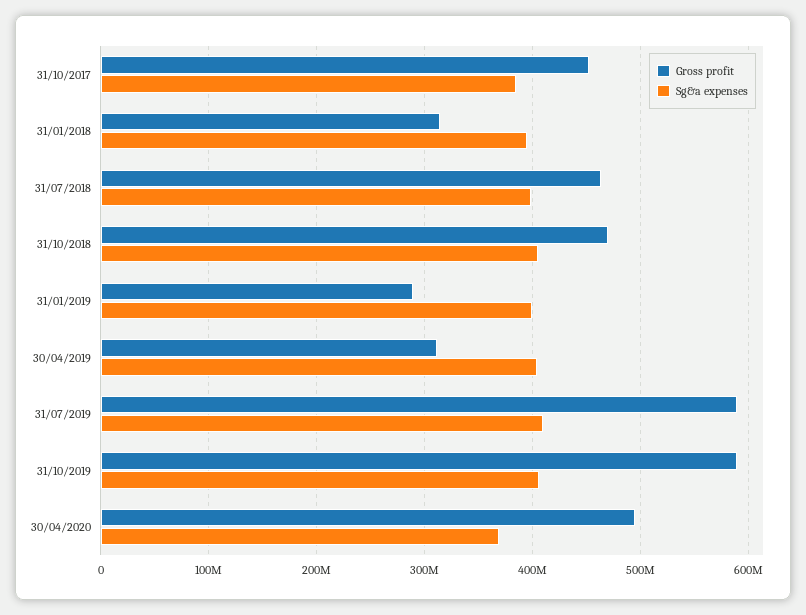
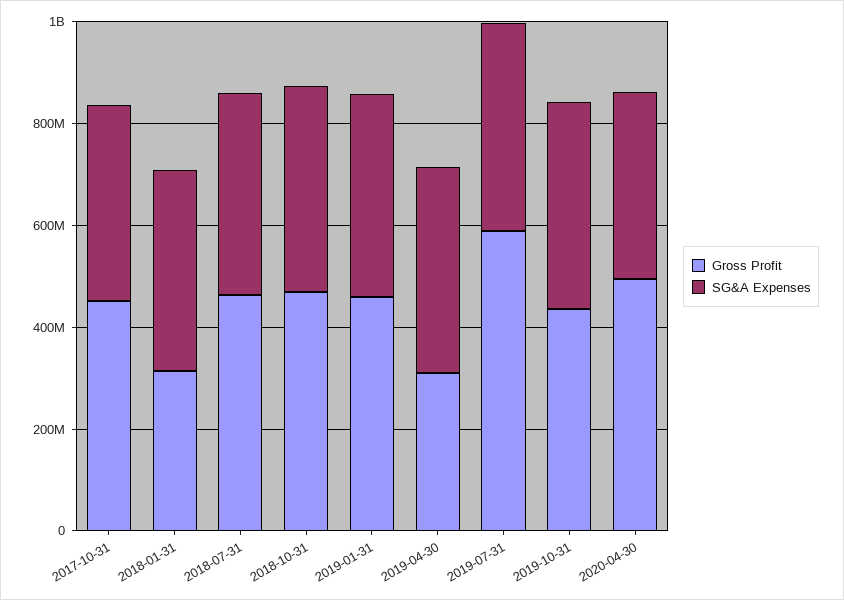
  {
    "Gross profit": {
      "31/10/2017": 450000000,
      "31/01/2018": 310000000,
      "31/07/2018": 460000000,
      "31/10/2018": 470000000,
-     "31/01/2019": 290000000,
+     "31/01/2019": 450000000,
      "30/04/2019": 310000000,
      "31/07/2019": 590000000,
-     "31/10/2019": 590000000,
+     "31/10/2019": 450000000,
      "30/04/2020": 490000000
    },
    "Sg&a expenses": {
      "31/10/2017": 380000000,
      "31/01/2018": 390000000,
      "31/07/2018": 400000000,
      "31/10/2018": 400000000,
      "31/01/2019": 400000000,
      "30/04/2019": 400000000,
      "31/07/2019": 410000000,
      "31/10/2019": 410000000,
      "30/04/2020": 370000000
    }
  }

